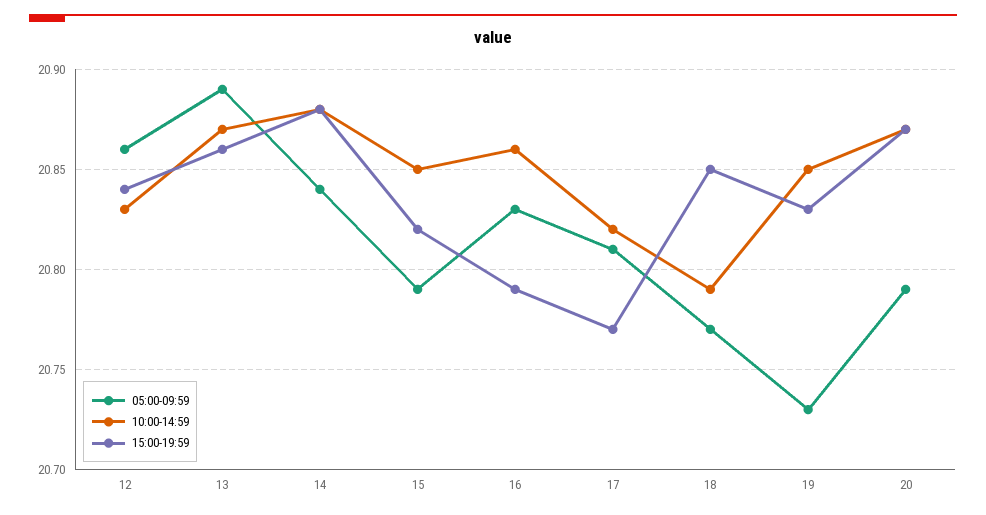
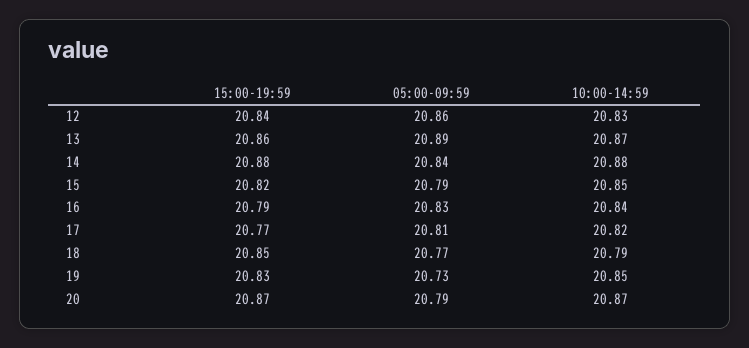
  {
    "05:00-09:59": {
      "12": 20.86,
      "13": 20.89,
      "14": 20.84,
      "15": 20.79,
      "16": 20.83,
      "17": 20.81,
      "18": 20.77,
      "19": 20.73,
      "20": 20.79
    },
    "10:00-14:59": {
      "12": 20.83,
      "13": 20.87,
      "14": 20.88,
      "15": 20.85,
-     "16": 20.86,
+     "16": 20.84,
      "17": 20.82,
      "18": 20.79,
      "19": 20.85,
      "20": 20.87
    },
    "15:00-19:59": {
      "12": 20.84,
      "13": 20.86,
      "14": 20.88,
      "15": 20.82,
      "16": 20.79,
      "17": 20.77,
      "18": 20.85,
      "19": 20.83,
      "20": 20.87
    }
  }

